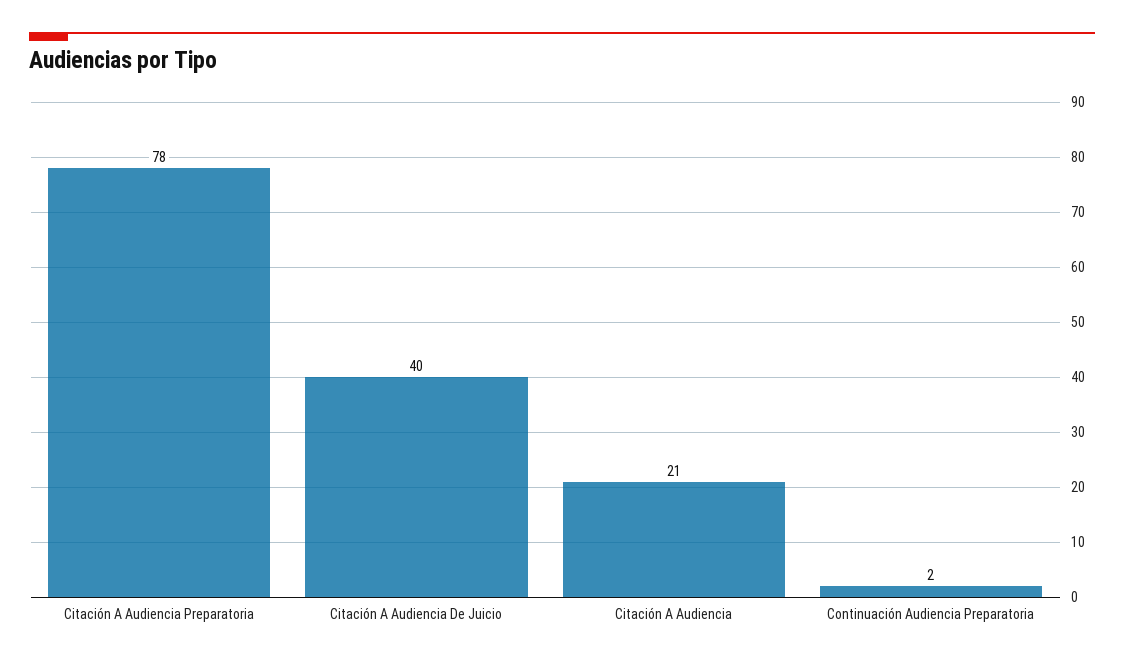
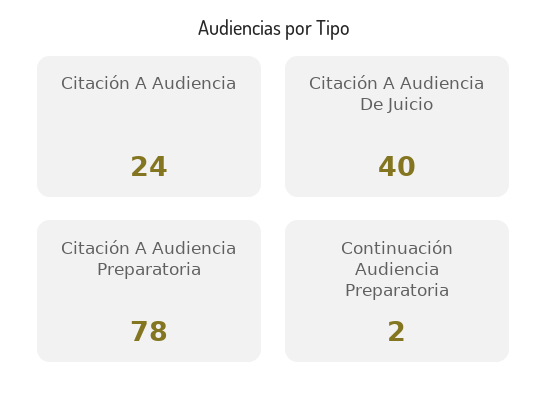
  {
    "Citación A Audiencia Preparatoria": 78,
    "Citación A Audiencia De Juicio": 40,
-   "Citación A Audiencia": 21,
+   "Citación A Audiencia": 24,
    "Continuación Audiencia Preparatoria": 2
  }

